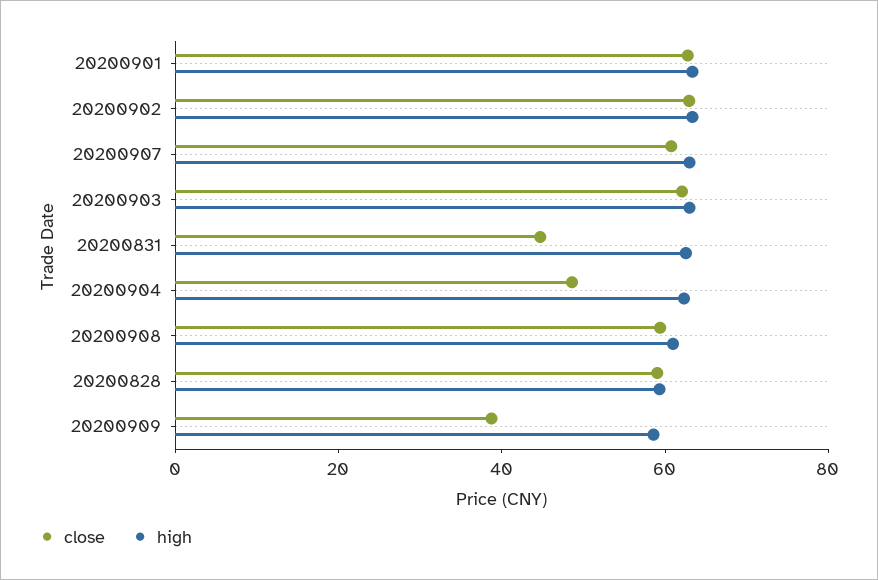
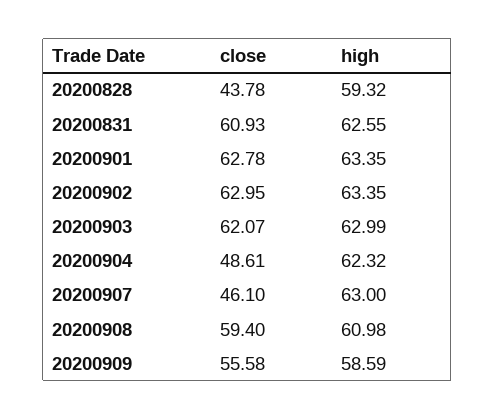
  {
    "close": {
      "20200901": 62.78,
      "20200902": 62.95,
-     "20200907": 60,
+     "20200907": 46.1,
      "20200903": 62.07,
-     "20200831": 45,
+     "20200831": 60.93,
      "20200904": 48.61,
      "20200908": 59.4,
-     "20200828": 60,
+     "20200828": 43.78,
-     "20200909": 40
+     "20200909": 55.58
    },
    "high": {
      "20200901": 63.35,
      "20200902": 63.35,
      "20200907": 63,
      "20200903": 62.99,
      "20200831": 62.55,
      "20200904": 62.32,
      "20200908": 60.98,
      "20200828": 59.32,
      "20200909": 58.59
    }
  }

